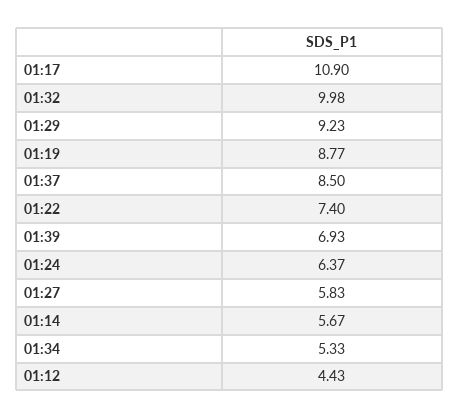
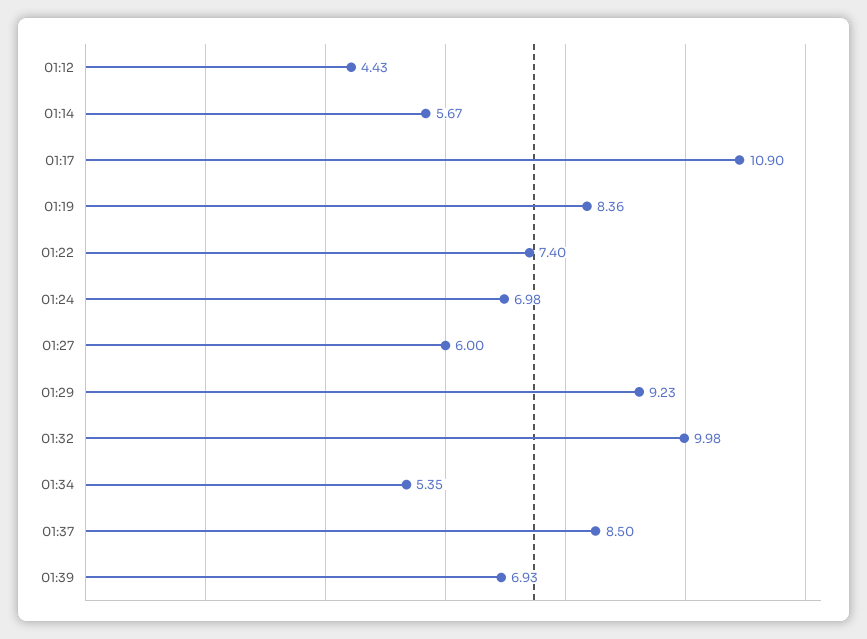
  {
    "01:17": 10.9,
    "01:32": 9.98,
    "01:29": 9.23,
-   "01:19": 8.77,
+   "01:19": 8.36,
    "01:37": 8.5,
    "01:22": 7.4,
    "01:39": 6.93,
-   "01:24": 6.37,
+   "01:24": 6.98,
-   "01:27": 5.83,
+   "01:27": 6,
    "01:14": 5.67,
-   "01:34": 5.33,
+   "01:34": 5.35,
    "01:12": 4.43
  }

